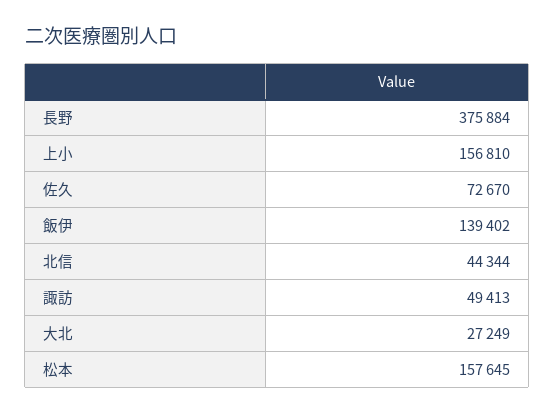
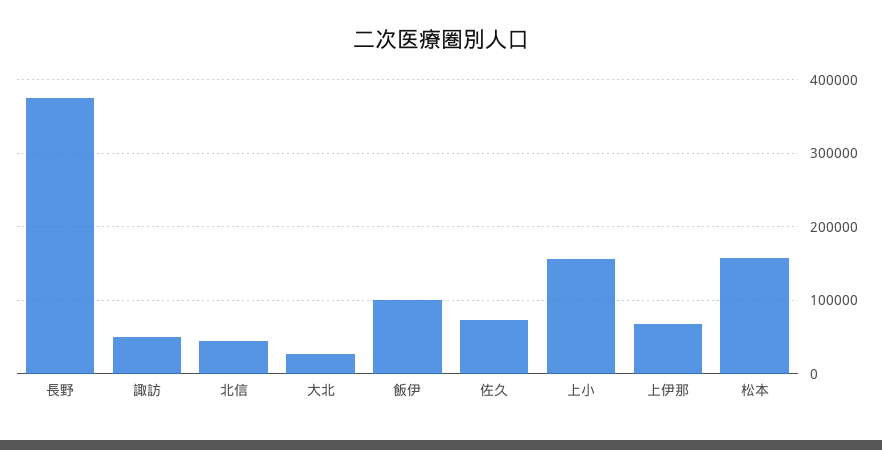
  {
    "長野": 375884,
    "上小": 156810,
    "佐久": 72670,
-   "飯伊": 139402,
+   "飯伊": 100000,
    "北信": 44344,
    "諏訪": 49413,
    "大北": 27249,
-   "松本": 157645
+   "松本": 157645,
+   "上伊那": 70000
  }

